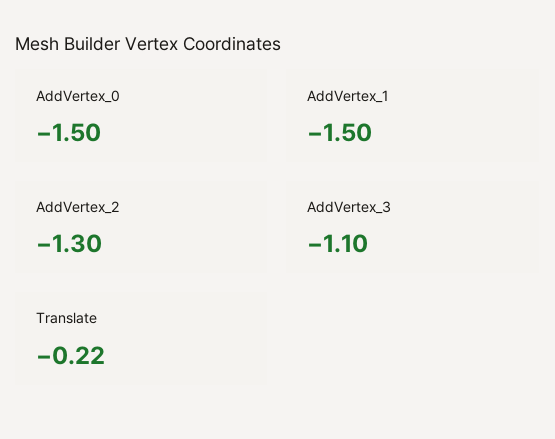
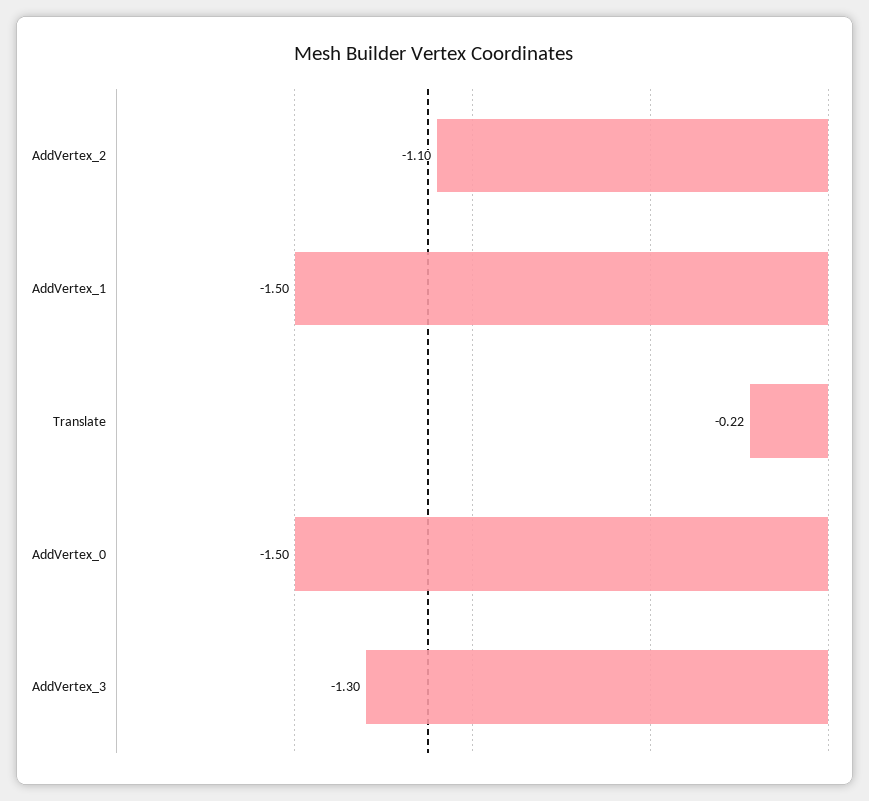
  {
    "AddVertex_0": -1.5,
    "AddVertex_1": -1.5,
-   "AddVertex_2": -1.3,
+   "AddVertex_2": -1.1,
-   "AddVertex_3": -1.1,
+   "AddVertex_3": -1.3,
    "Translate": -0.22
  }

